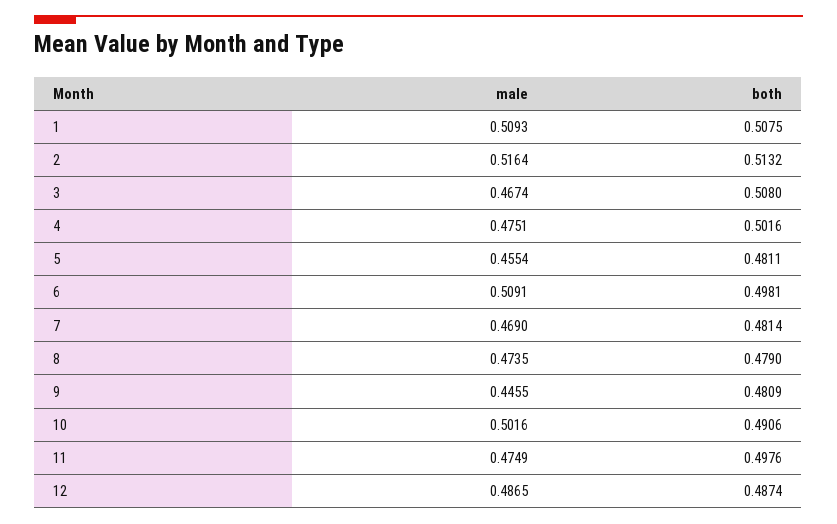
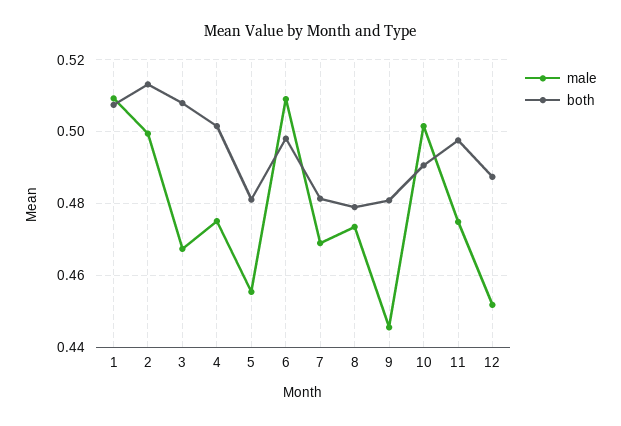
  {
    "male": {
      "1": 0.5093,
-     "2": 0.5164,
+     "2": 0.5,
      "3": 0.4674,
      "4": 0.4751,
      "5": 0.4554,
      "6": 0.5091,
      "7": 0.469,
      "8": 0.4735,
      "9": 0.4455,
      "10": 0.5016,
      "11": 0.4749,
-     "12": 0.4865
+     "12": 0.452
    },
    "both": {
      "1": 0.5075,
      "2": 0.5132,
      "3": 0.508,
      "4": 0.5016,
      "5": 0.4811,
      "6": 0.4981,
      "7": 0.4814,
      "8": 0.479,
      "9": 0.4809,
      "10": 0.4906,
      "11": 0.4976,
      "12": 0.4874
    }
  }

